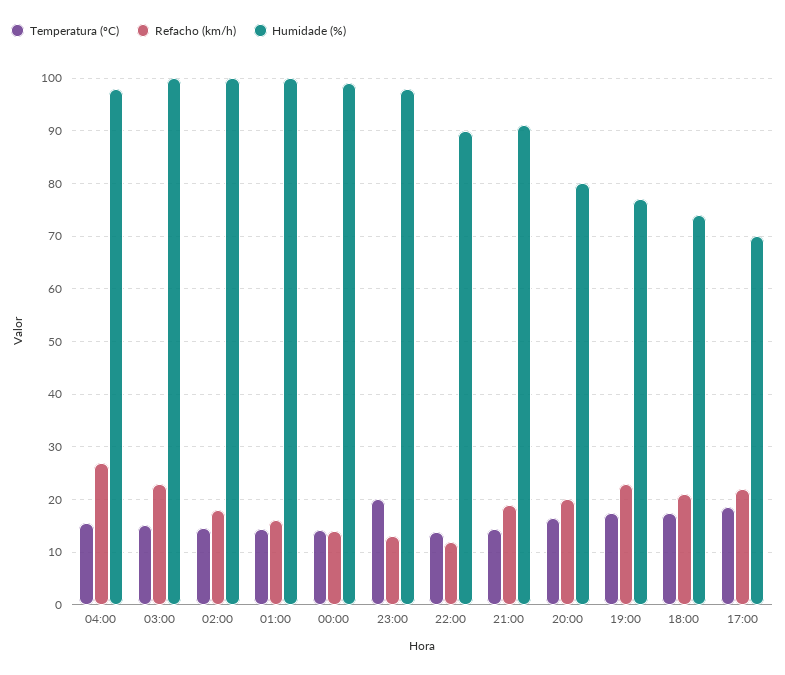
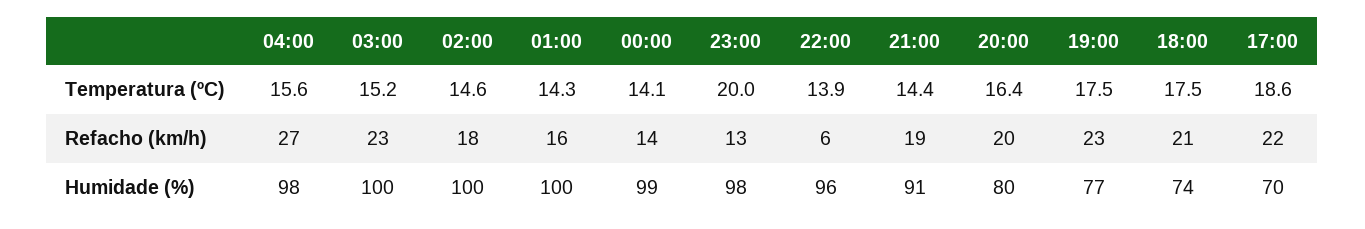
  {
    "Temperatura (ºC)": {
      "04:00": 15.6,
      "03:00": 15.2,
      "02:00": 14.6,
      "01:00": 14.3,
      "00:00": 14.1,
      "23:00": 20,
      "22:00": 13.9,
      "21:00": 14.4,
      "20:00": 16.4,
      "19:00": 17.5,
      "18:00": 17.5,
      "17:00": 18.6
    },
    "Refacho (km/h)": {
      "04:00": 27,
      "03:00": 23,
      "02:00": 18,
      "01:00": 16,
      "00:00": 14,
      "23:00": 13,
-     "22:00": 12,
+     "22:00": 6,
      "21:00": 19,
      "20:00": 20,
      "19:00": 23,
      "18:00": 21,
      "17:00": 22
    },
    "Humidade (%)": {
      "04:00": 98,
      "03:00": 100,
      "02:00": 100,
      "01:00": 100,
      "00:00": 99,
      "23:00": 98,
-     "22:00": 90,
+     "22:00": 96,
      "21:00": 91,
      "20:00": 80,
      "19:00": 77,
      "18:00": 74,
      "17:00": 70
    }
  }

